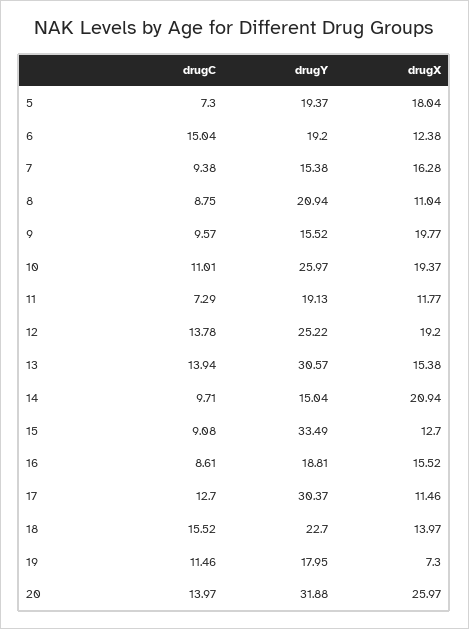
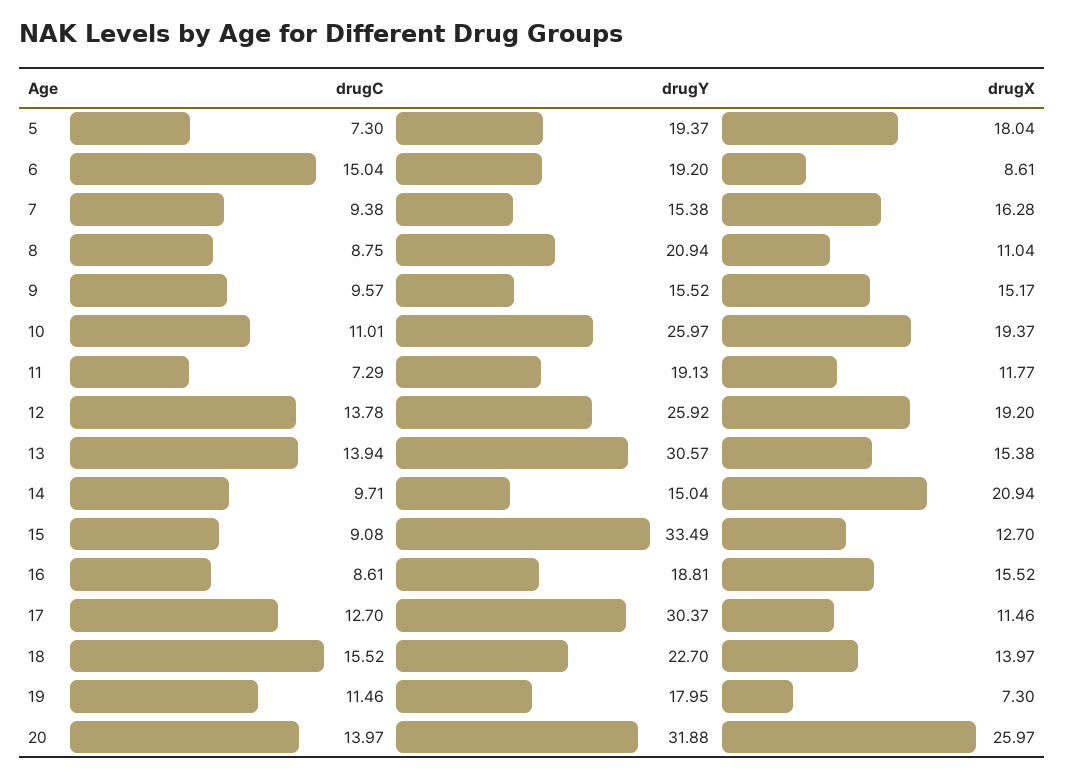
  {
    "drugC": {
      "5": 7.3,
      "6": 15.04,
      "7": 9.38,
      "8": 8.75,
      "9": 9.57,
      "10": 11.01,
      "11": 7.29,
      "12": 13.78,
      "13": 13.94,
      "14": 9.71,
      "15": 9.08,
      "16": 8.61,
      "17": 12.7,
      "18": 15.52,
      "19": 11.46,
      "20": 13.97
    },
    "drugY": {
      "5": 19.37,
      "6": 19.2,
      "7": 15.38,
      "8": 20.94,
      "9": 15.52,
      "10": 25.97,
      "11": 19.13,
-     "12": 25.22,
+     "12": 25.92,
      "13": 30.57,
      "14": 15.04,
      "15": 33.49,
      "16": 18.81,
      "17": 30.37,
      "18": 22.7,
      "19": 17.95,
      "20": 31.88
    },
    "drugX": {
      "5": 18.04,
-     "6": 12.38,
+     "6": 8.61,
      "7": 16.28,
      "8": 11.04,
-     "9": 19.77,
+     "9": 15.17,
      "10": 19.37,
      "11": 11.77,
      "12": 19.2,
      "13": 15.38,
      "14": 20.94,
      "15": 12.7,
      "16": 15.52,
      "17": 11.46,
      "18": 13.97,
      "19": 7.3,
      "20": 25.97
    }
  }

